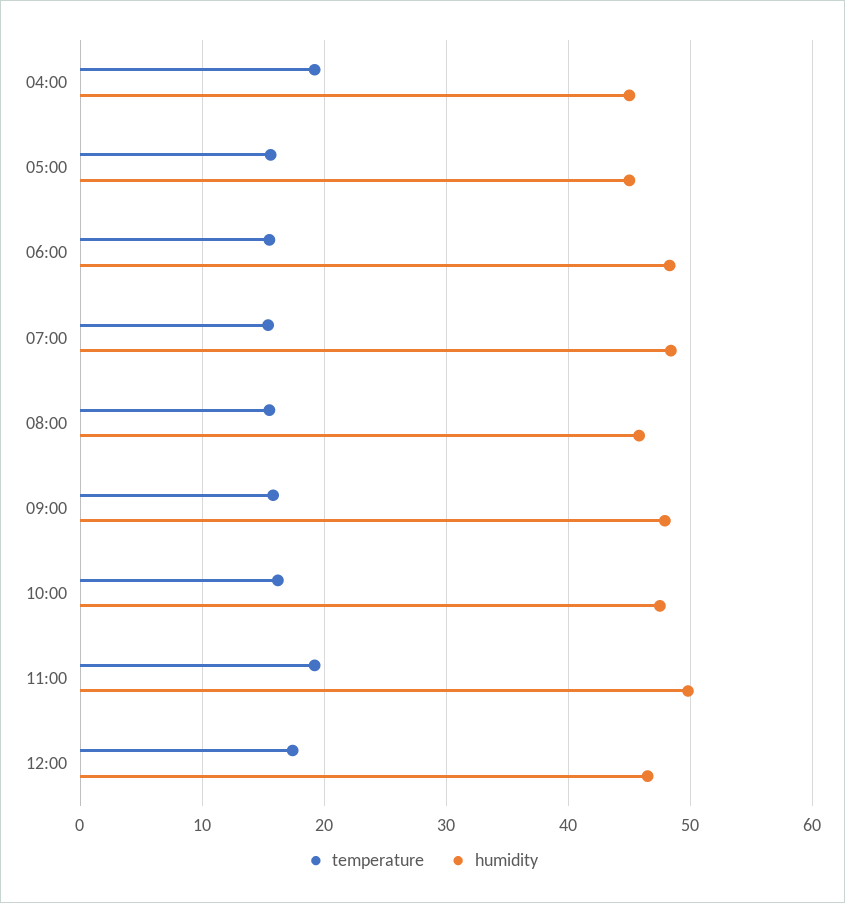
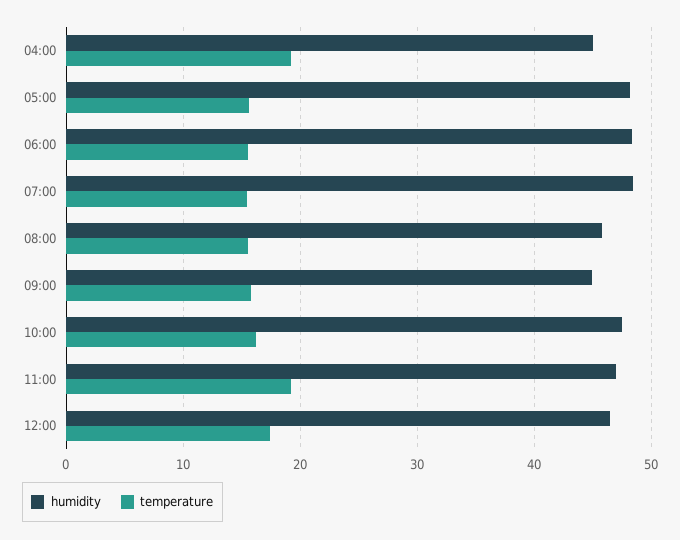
  {
    "temperature": {
      "04:00": 19,
      "05:00": 16,
      "06:00": 16,
      "07:00": 15,
      "08:00": 16,
      "09:00": 16,
      "10:00": 16,
      "11:00": 19,
      "12:00": 17
    },
    "humidity": {
      "04:00": 45,
-     "05:00": 45,
+     "05:00": 48,
      "06:00": 48,
      "07:00": 48,
      "08:00": 46,
-     "09:00": 48,
+     "09:00": 45,
      "10:00": 48,
-     "11:00": 50,
+     "11:00": 47,
      "12:00": 47
    }
  }

